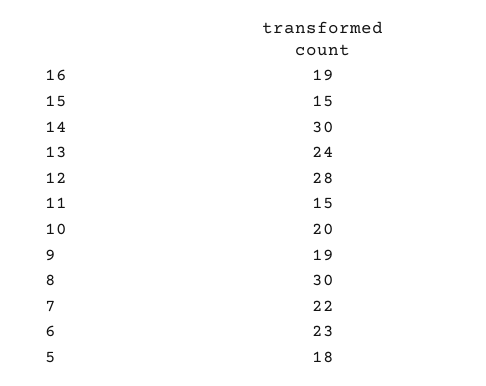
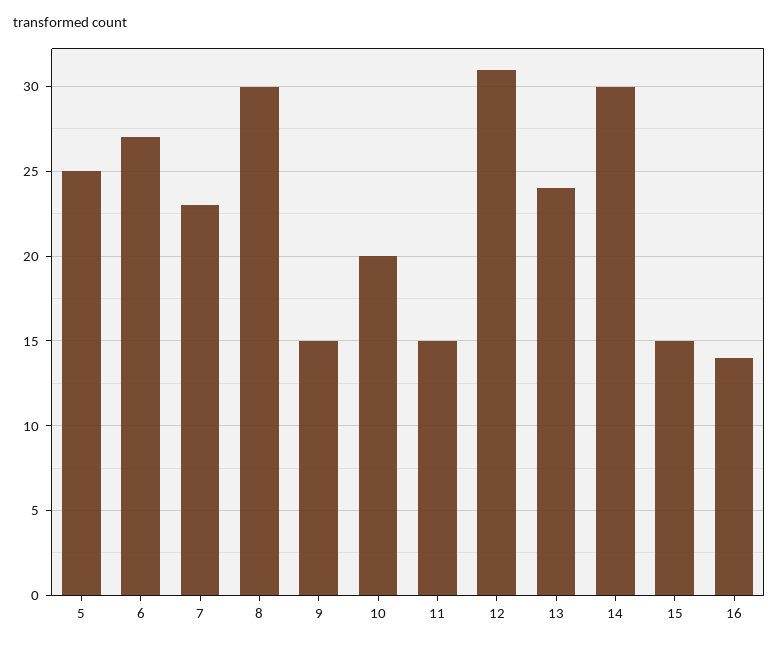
  {
-   "16": 19,
+   "16": 14,
    "15": 15,
    "14": 30,
    "13": 24,
-   "12": 28,
+   "12": 31,
    "11": 15,
    "10": 20,
-   "9": 19,
+   "9": 15,
    "8": 30,
-   "7": 22,
+   "7": 23,
-   "6": 23,
+   "6": 27,
-   "5": 18
+   "5": 25
  }

